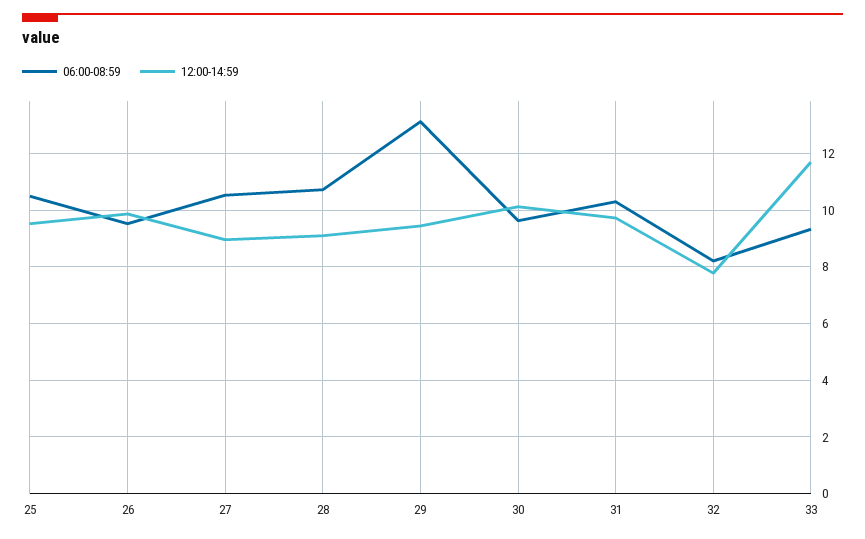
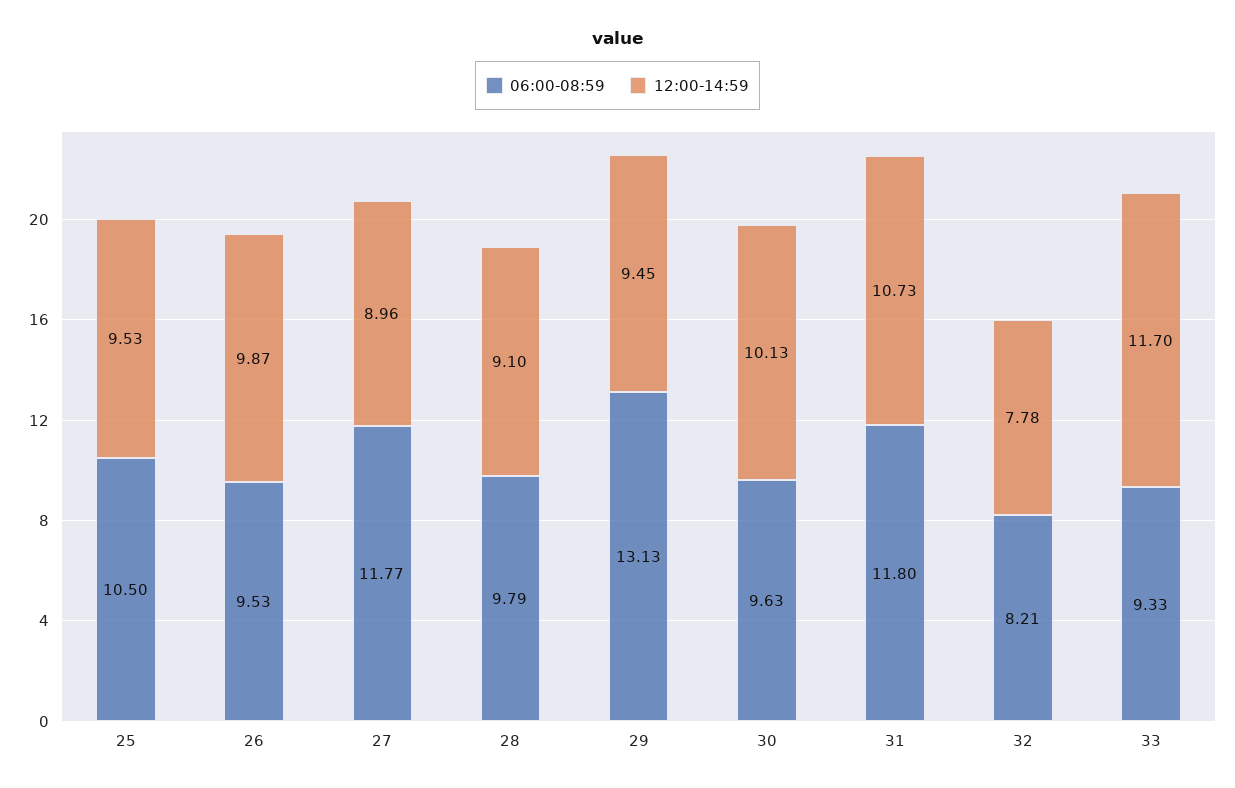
  {
    "06:00-08:59": {
      "25": 10.5,
      "26": 9.53,
-     "27": 10.5,
+     "27": 11.77,
-     "28": 10.75,
+     "28": 9.79,
      "29": 13.13,
      "30": 9.63,
-     "31": 10.25,
+     "31": 11.8,
      "32": 8.21,
      "33": 9.33
    },
    "12:00-14:59": {
      "25": 9.53,
      "26": 9.87,
      "27": 8.96,
      "28": 9.1,
      "29": 9.45,
      "30": 10.13,
-     "31": 9.75,
+     "31": 10.73,
      "32": 7.78,
      "33": 11.7
    }
  }

